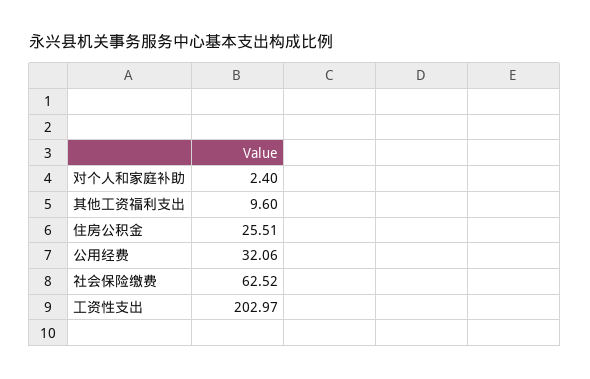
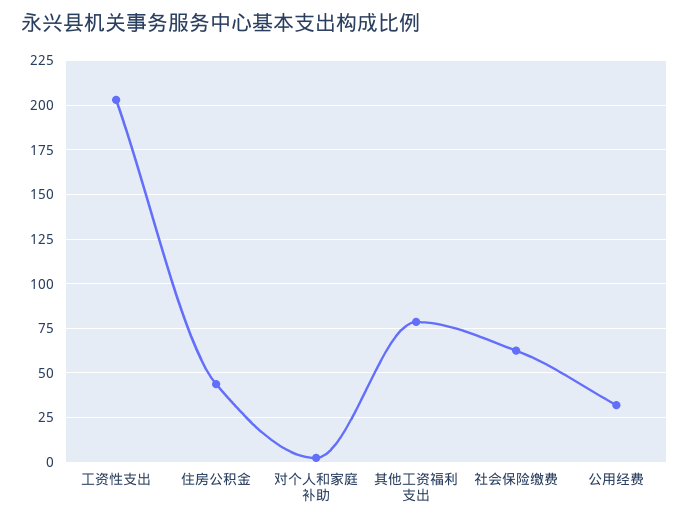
  {
    "对个人和家庭补助": 2.4,
-   "其他工资福利支出": 9.6,
+   "其他工资福利支出": 80,
-   "住房公积金": 25.51,
+   "住房公积金": 45,
    "公用经费": 32.06,
    "社会保险缴费": 62.52,
    "工资性支出": 202.97
  }

